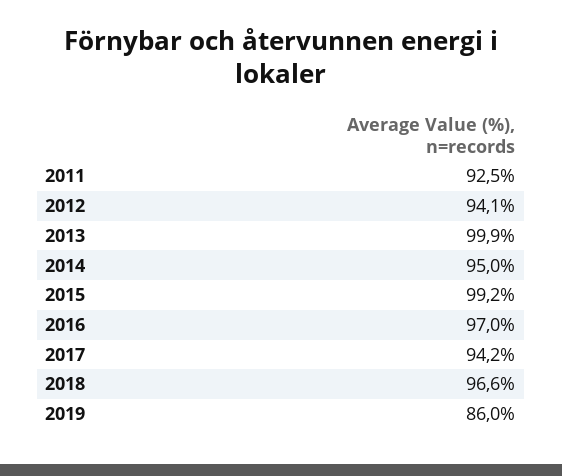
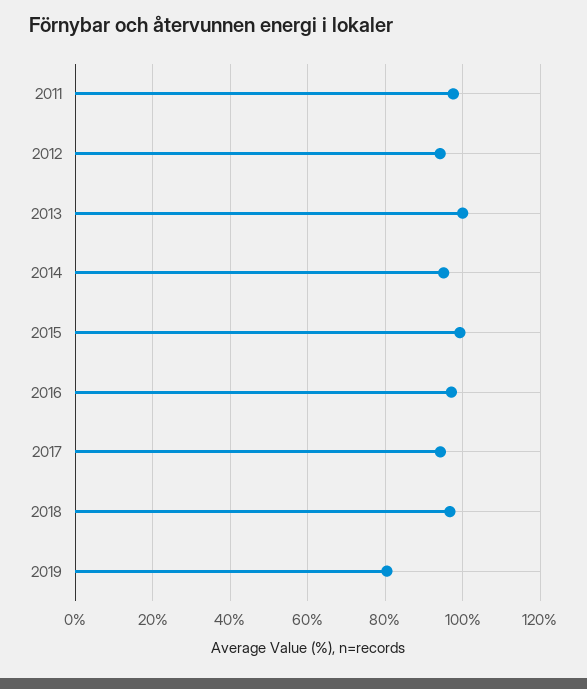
  {
-   "2011": 92.5,
+   "2011": 98,
    "2012": 94.1,
    "2013": 99.9,
    "2014": 95,
    "2015": 99.2,
    "2016": 97,
    "2017": 94.2,
    "2018": 96.6,
-   "2019": 86
+   "2019": 80
  }

